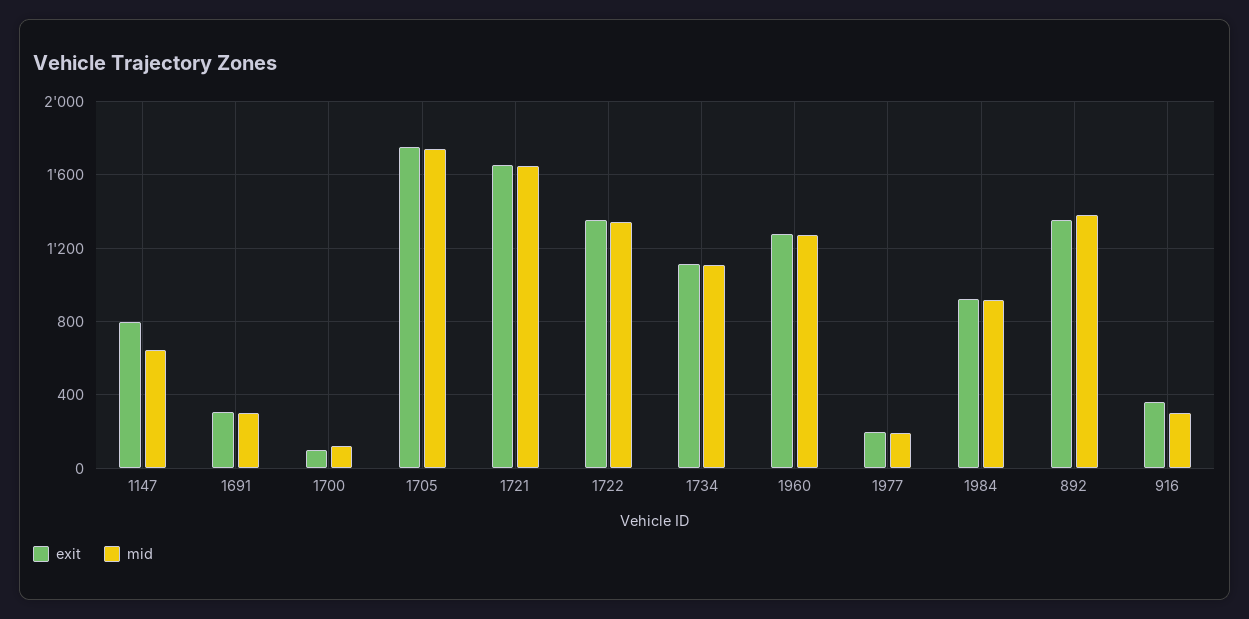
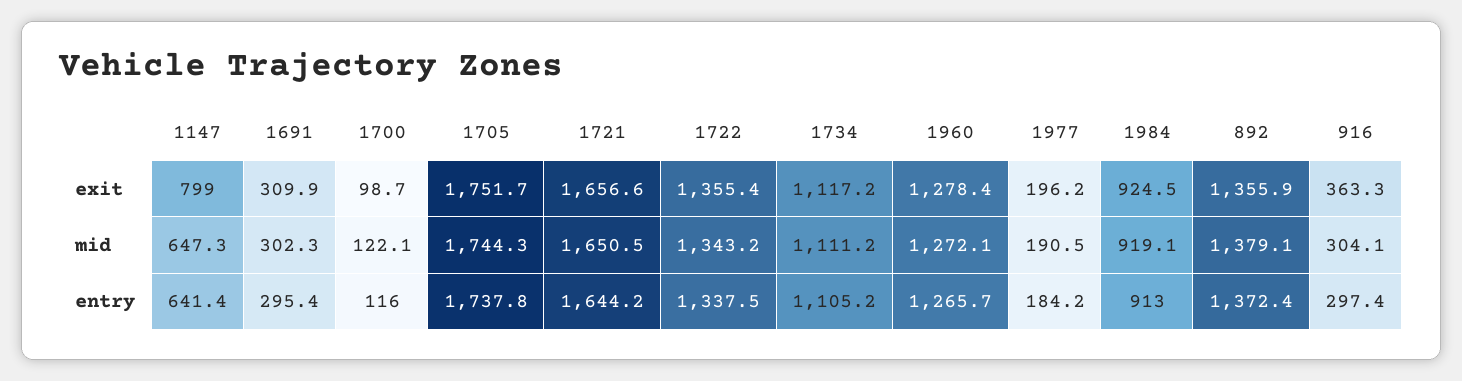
  {
    "exit": {
      "1147": 799,
      "1691": 309.9,
      "1700": 98.7,
      "1705": 1751.7,
      "1721": 1656.6,
      "1722": 1355.4,
      "1734": 1117.2,
      "1960": 1278.4,
      "1977": 196.2,
      "1984": 924.5,
      "892": 1355.9,
      "916": 363.3
    },
    "mid": {
      "1147": 647.3,
      "1691": 302.3,
      "1700": 122.1,
      "1705": 1744.3,
      "1721": 1650.5,
      "1722": 1343.2,
      "1734": 1111.2,
      "1960": 1272.1,
      "1977": 190.5,
      "1984": 919.1,
      "892": 1379.1,
      "916": 304.1
-   }
+   },
+   "entry": {
+     "1147": 641.4,
+     "1691": 295.4,
+     "1700": 116,
+     "1705": 1737.8,
+     "1721": 1644.2,
+     "1722": 1337.5,
+     "1734": 1105.2,
+     "1960": 1265.7,
+     "1977": 184.2,
+     "1984": 913,
+     "892": 1372.4,
+     "916": 297.4
+   }
  }

